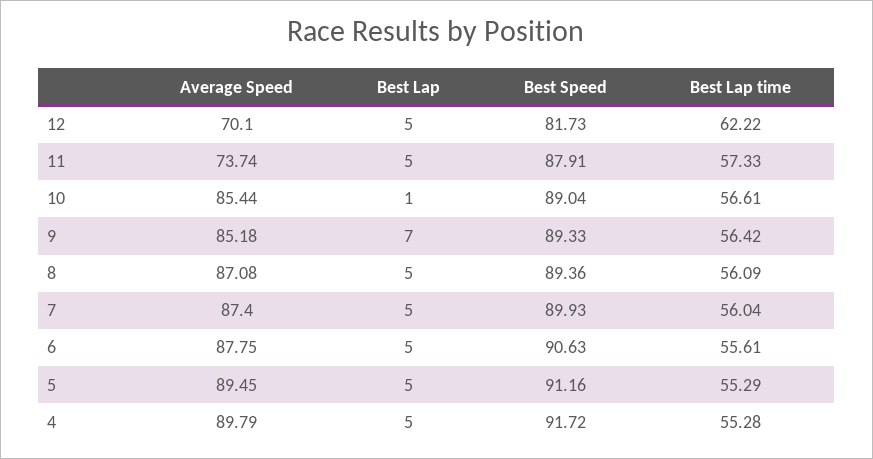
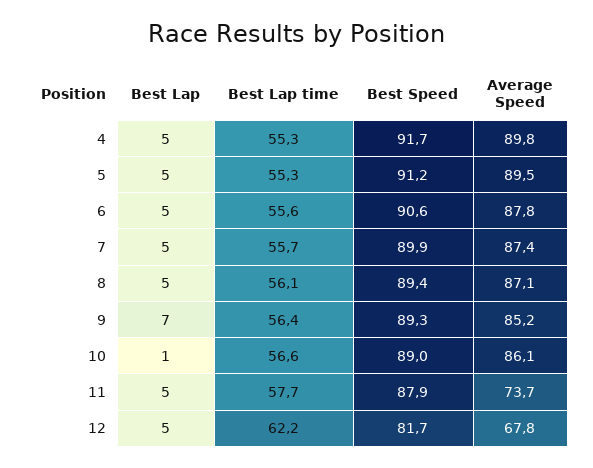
  {
    "Average Speed": {
-     "12": 70.1,
+     "12": 67.8,
      "11": 73.74,
-     "10": 85.44,
+     "10": 86.1,
      "9": 85.18,
      "8": 87.08,
      "7": 87.4,
      "6": 87.75,
      "5": 89.45,
      "4": 89.79
    },
    "Best Lap": {
      "12": 5,
      "11": 5,
      "10": 1,
      "9": 7,
      "8": 5,
      "7": 5,
      "6": 5,
      "5": 5,
      "4": 5
    },
    "Best Speed": {
      "12": 81.73,
      "11": 87.91,
      "10": 89.04,
      "9": 89.33,
      "8": 89.36,
      "7": 89.93,
      "6": 90.63,
      "5": 91.16,
      "4": 91.72
    },
    "Best Lap time": {
      "12": 62.22,
-     "11": 57.33,
+     "11": 57.7,
      "10": 56.61,
      "9": 56.42,
      "8": 56.09,
-     "7": 56.04,
+     "7": 55.7,
      "6": 55.61,
      "5": 55.29,
      "4": 55.28
    }
  }

